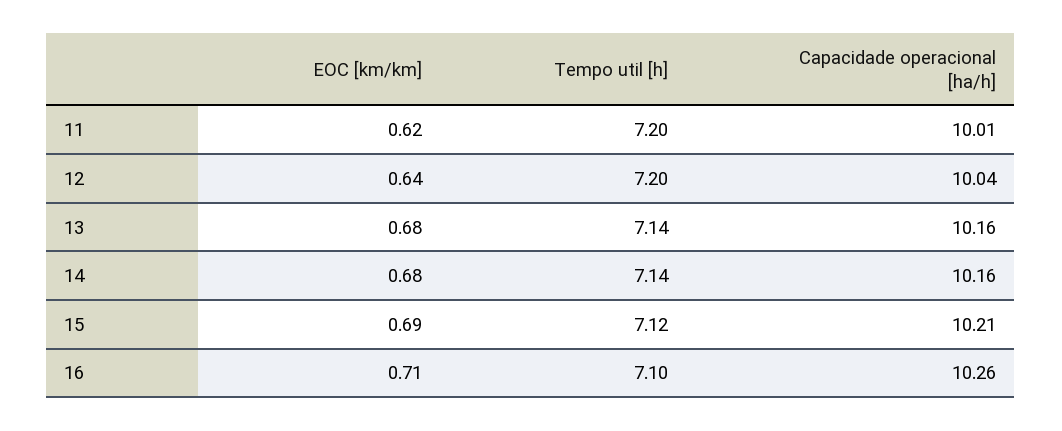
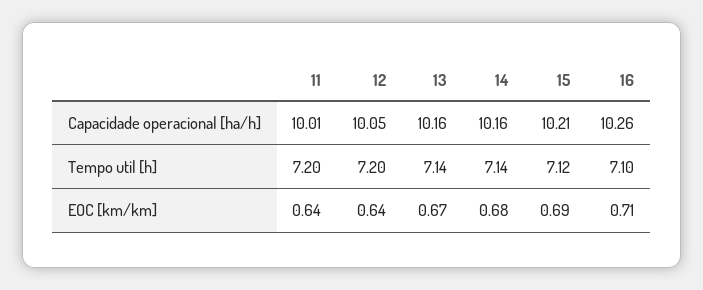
  {
    "EOC [km/km]": {
-     "11": 0.62,
+     "11": 0.64,
      "12": 0.64,
-     "13": 0.68,
+     "13": 0.67,
      "14": 0.68,
      "15": 0.69,
      "16": 0.71
    },
    "Tempo util [h]": {
      "11": 7.2,
      "12": 7.2,
      "13": 7.14,
      "14": 7.14,
      "15": 7.12,
      "16": 7.1
    },
    "Capacidade operacional [ha/h]": {
      "11": 10.01,
-     "12": 10.04,
+     "12": 10.05,
      "13": 10.16,
      "14": 10.16,
      "15": 10.21,
      "16": 10.26
    }
  }

